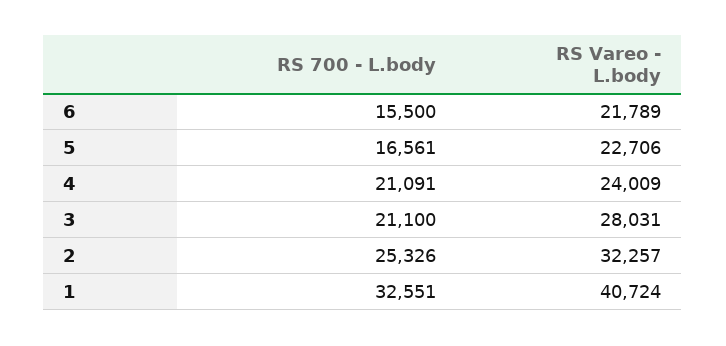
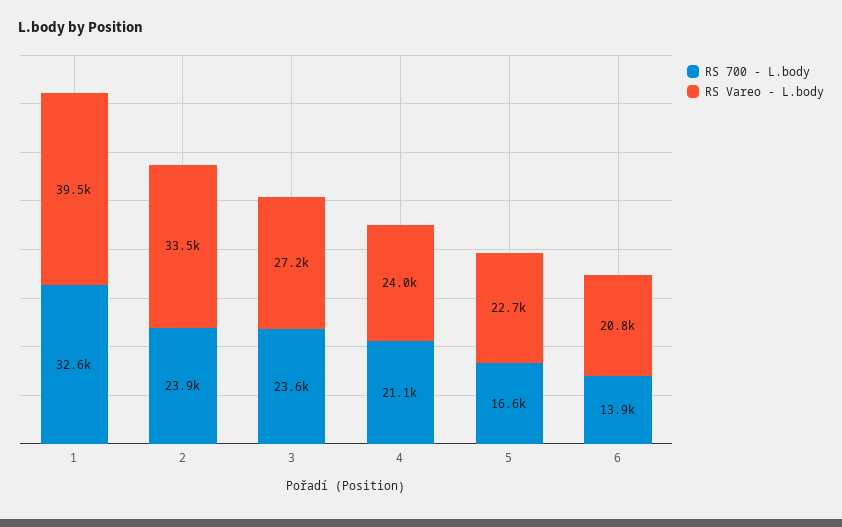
  {
    "RS 700 - L.body": {
-     "6": 15500,
+     "6": 13900,
      "5": 16561,
      "4": 21091,
-     "3": 21100,
+     "3": 23600,
-     "2": 25326,
+     "2": 23900,
      "1": 32551
    },
    "RS Vareo - L.body": {
-     "6": 21789,
+     "6": 20800,
      "5": 22706,
      "4": 24009,
-     "3": 28031,
+     "3": 27200,
-     "2": 32257,
+     "2": 33500,
-     "1": 40724
+     "1": 39500
    }
  }

